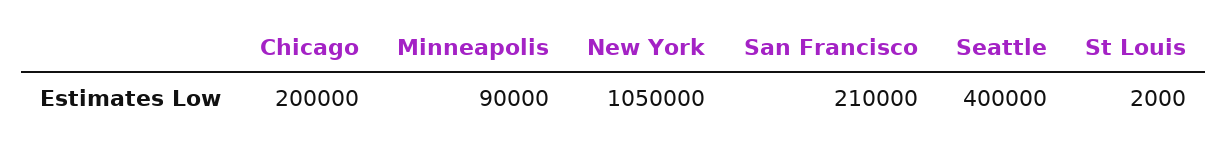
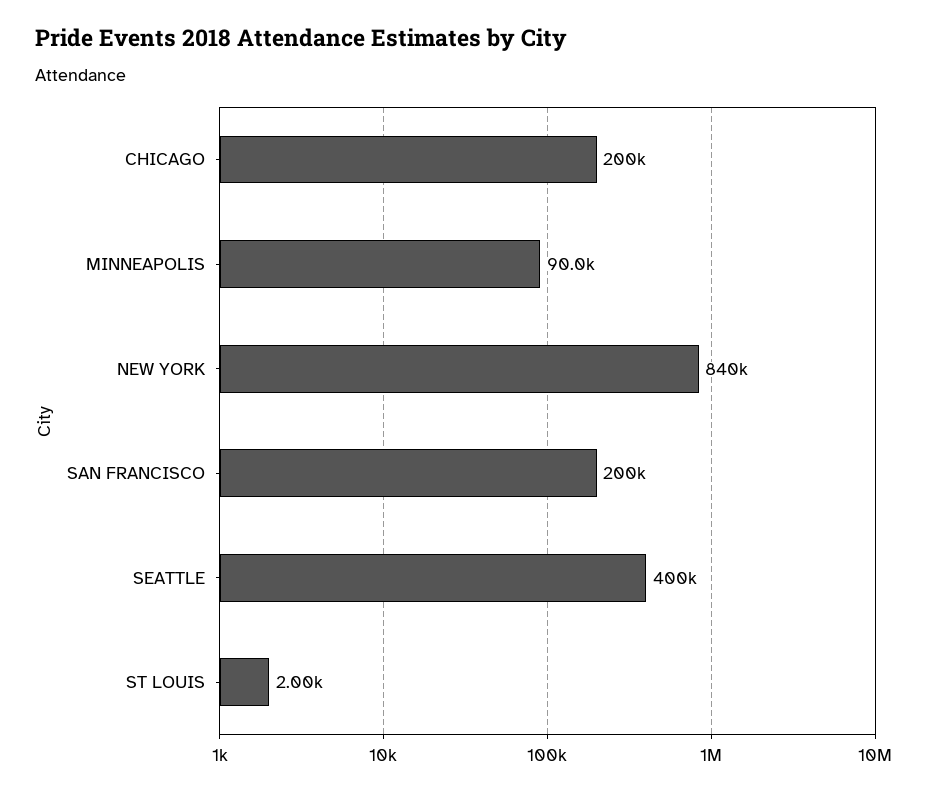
  {
    "Chicago": 200000,
    "Minneapolis": 90000,
-   "New York": 1050000,
+   "New York": 840000,
-   "San Francisco": 210000,
+   "San Francisco": 200000,
    "Seattle": 400000,
    "St Louis": 2000
  }

